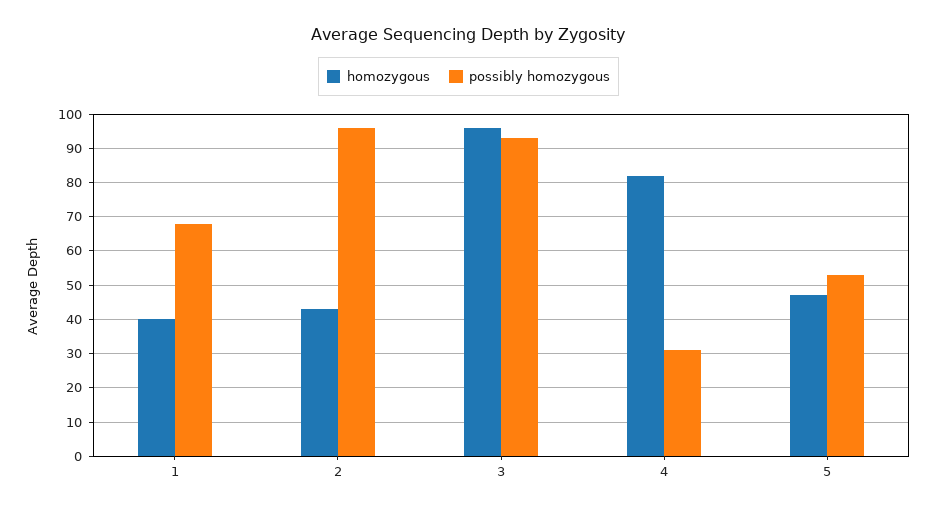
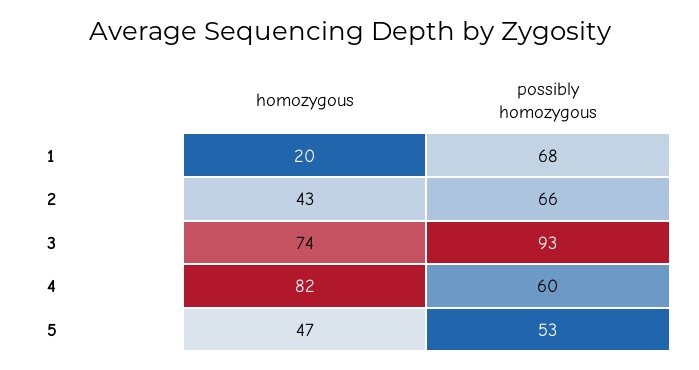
  {
    "homozygous": {
-     "1": 40,
+     "1": 20,
      "2": 43,
-     "3": 95,
+     "3": 74,
      "4": 82,
      "5": 47
    },
    "possibly homozygous": {
      "1": 68,
-     "2": 95,
+     "2": 66,
      "3": 93,
-     "4": 30,
+     "4": 60,
      "5": 53
    }
  }

